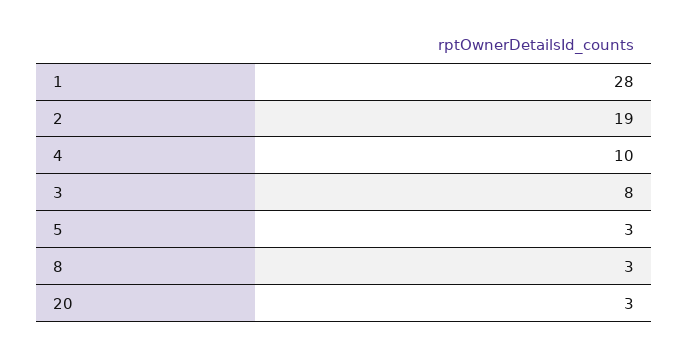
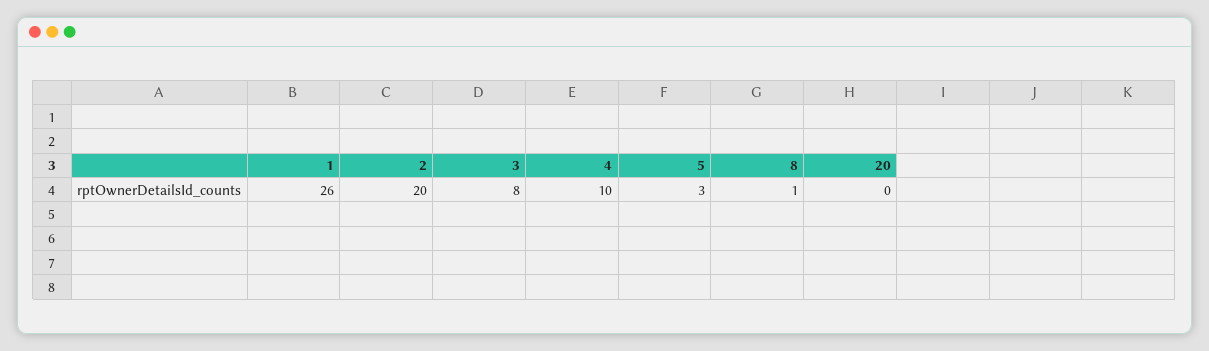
  {
-   "1": 28,
+   "1": 26,
-   "2": 19,
+   "2": 20,
    "4": 10,
    "3": 8,
    "5": 3,
-   "8": 3,
+   "8": 1,
-   "20": 3
+   "20": 0
  }

